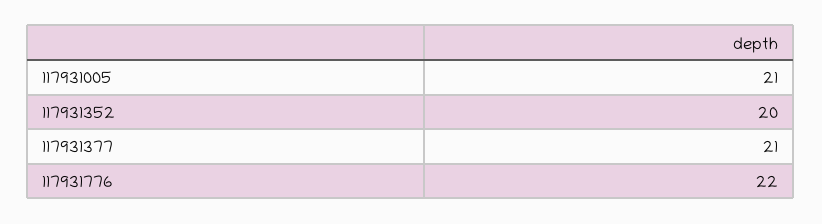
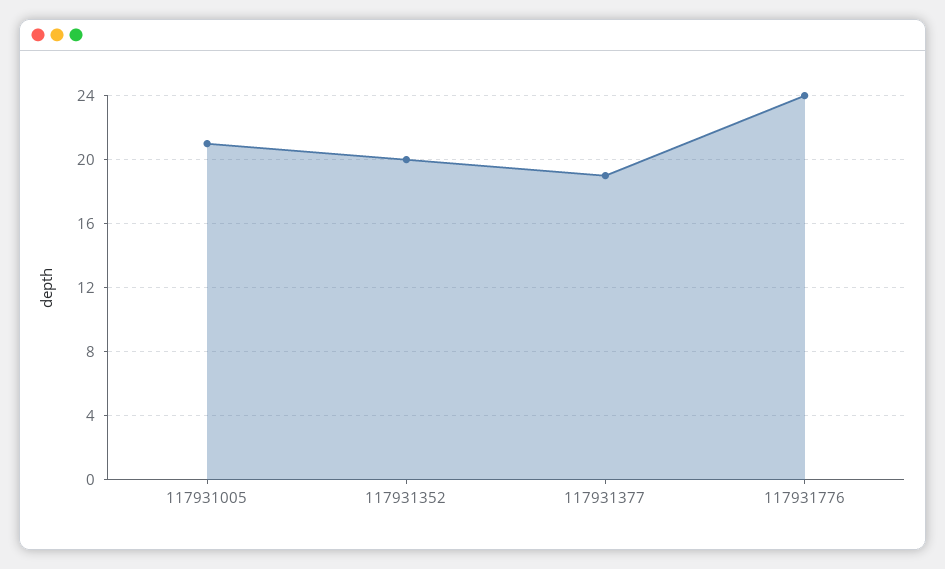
  {
    "117931005": 21,
    "117931352": 20,
-   "117931377": 21,
+   "117931377": 19,
-   "117931776": 22
+   "117931776": 24
  }

